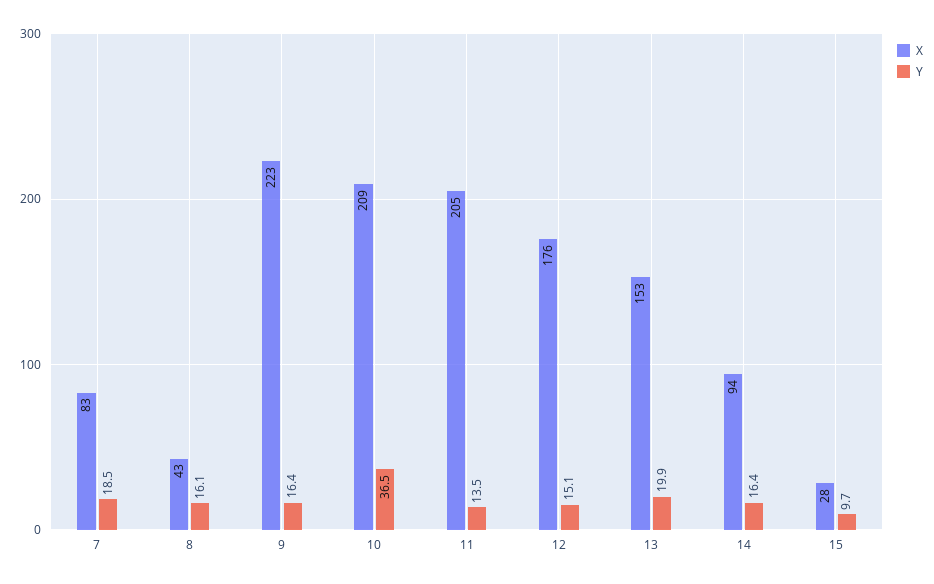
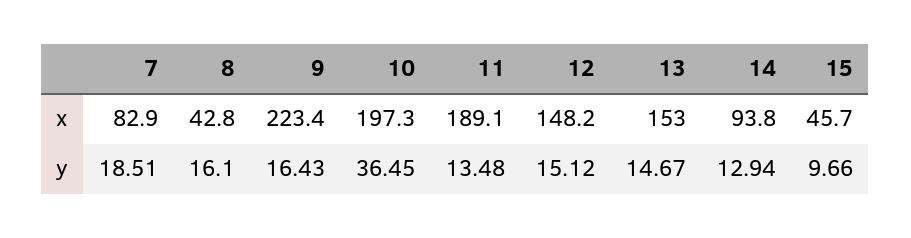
  {
    "X": {
      "7": 82.9,
      "8": 42.8,
      "9": 223.4,
-     "10": 209,
+     "10": 197.3,
-     "11": 205,
+     "11": 189.1,
-     "12": 176,
+     "12": 148.2,
      "13": 153,
      "14": 93.8,
-     "15": 28
+     "15": 45.7
    },
    "Y": {
      "7": 18.51,
      "8": 16.1,
      "9": 16.43,
      "10": 36.45,
      "11": 13.48,
      "12": 15.12,
-     "13": 19.9,
+     "13": 14.67,
-     "14": 16.4,
+     "14": 12.94,
      "15": 9.66
    }
  }

